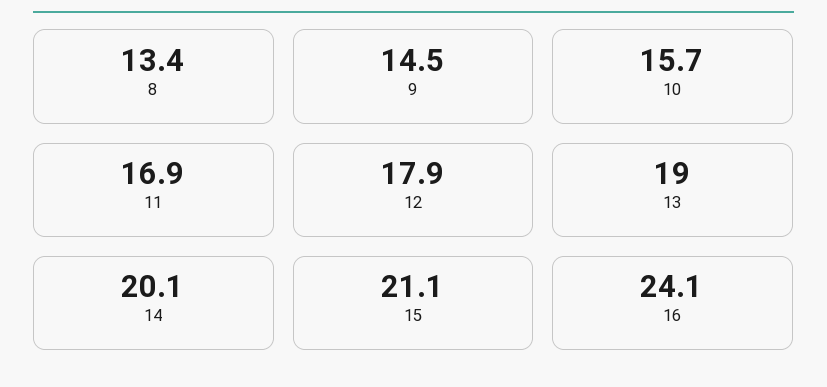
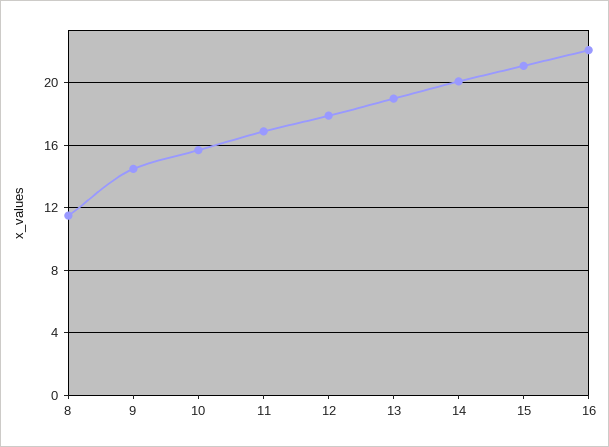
  {
-   "8": 13.4,
+   "8": 11.5,
    "9": 14.5,
    "10": 15.7,
    "11": 16.9,
    "12": 17.9,
    "13": 19,
    "14": 20.1,
    "15": 21.1,
-   "16": 24.1
+   "16": 22
  }

